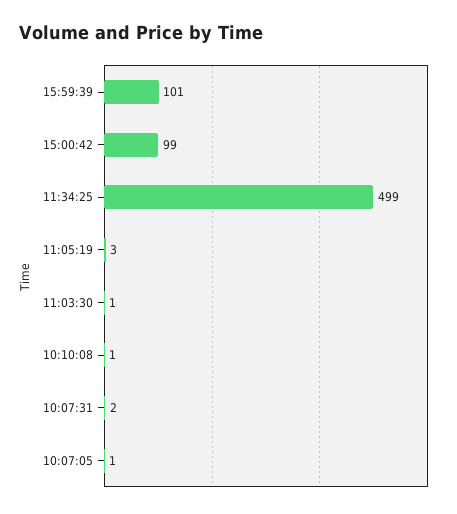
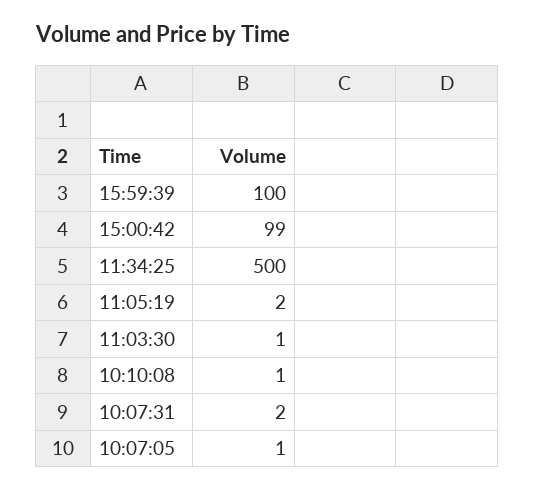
  {
-   "15:59:39": 101,
+   "15:59:39": 100,
    "15:00:42": 99,
-   "11:34:25": 499,
+   "11:34:25": 500,
-   "11:05:19": 3,
+   "11:05:19": 2,
    "11:03:30": 1,
    "10:10:08": 1,
    "10:07:31": 2,
    "10:07:05": 1
  }

